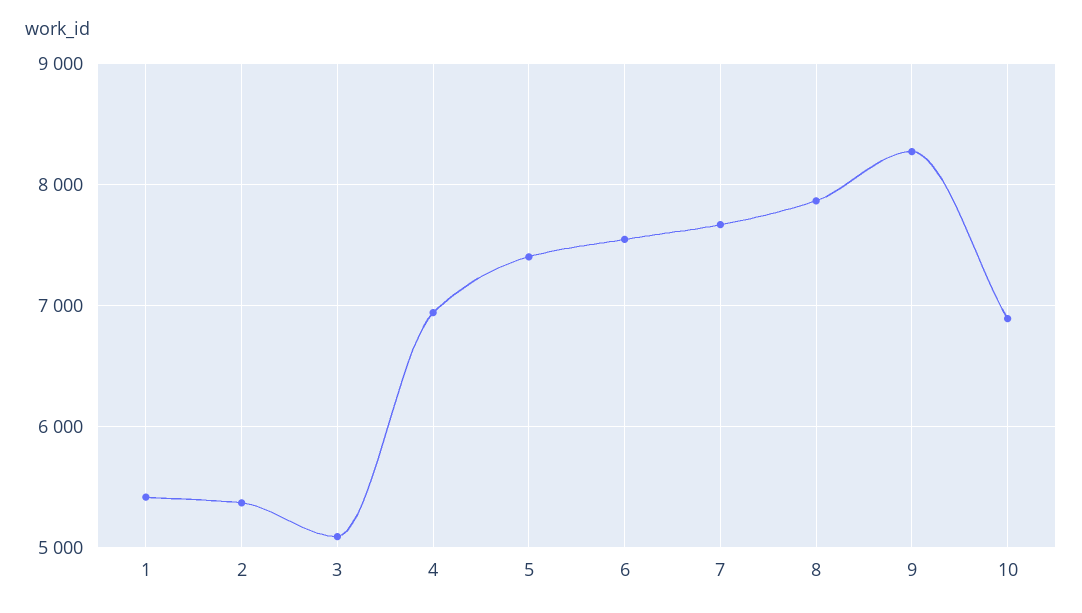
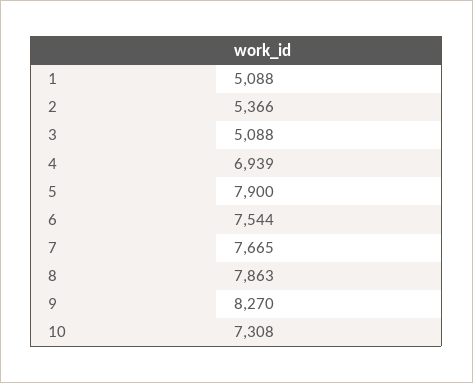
  {
-   "1": 5400,
+   "1": 5088,
    "2": 5366,
    "3": 5088,
    "4": 6939,
-   "5": 7400,
+   "5": 7900,
    "6": 7544,
    "7": 7665,
    "8": 7863,
    "9": 8270,
-   "10": 6900
+   "10": 7308
  }

